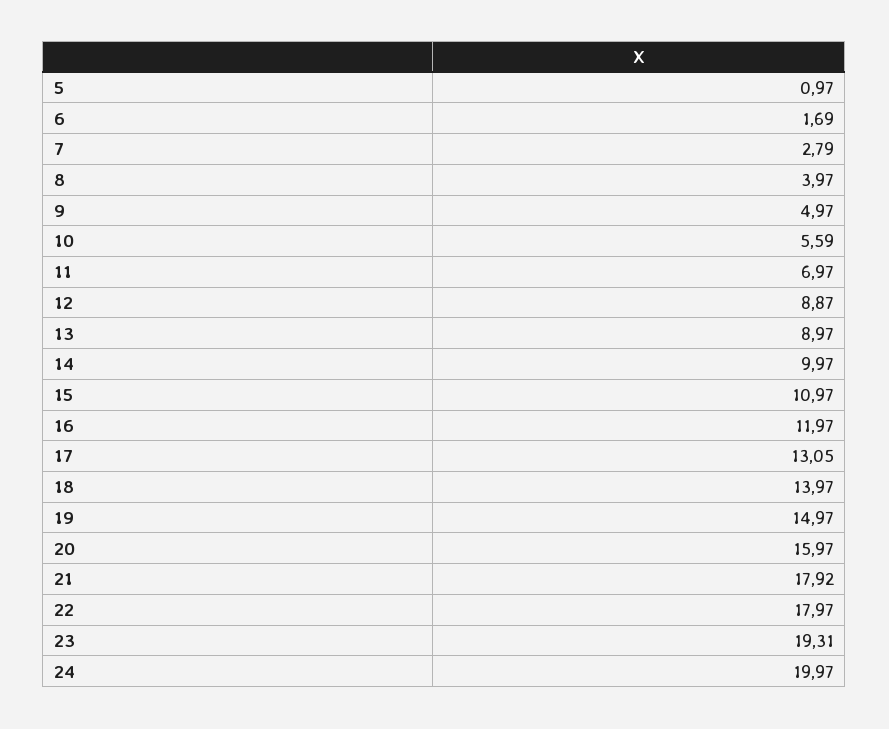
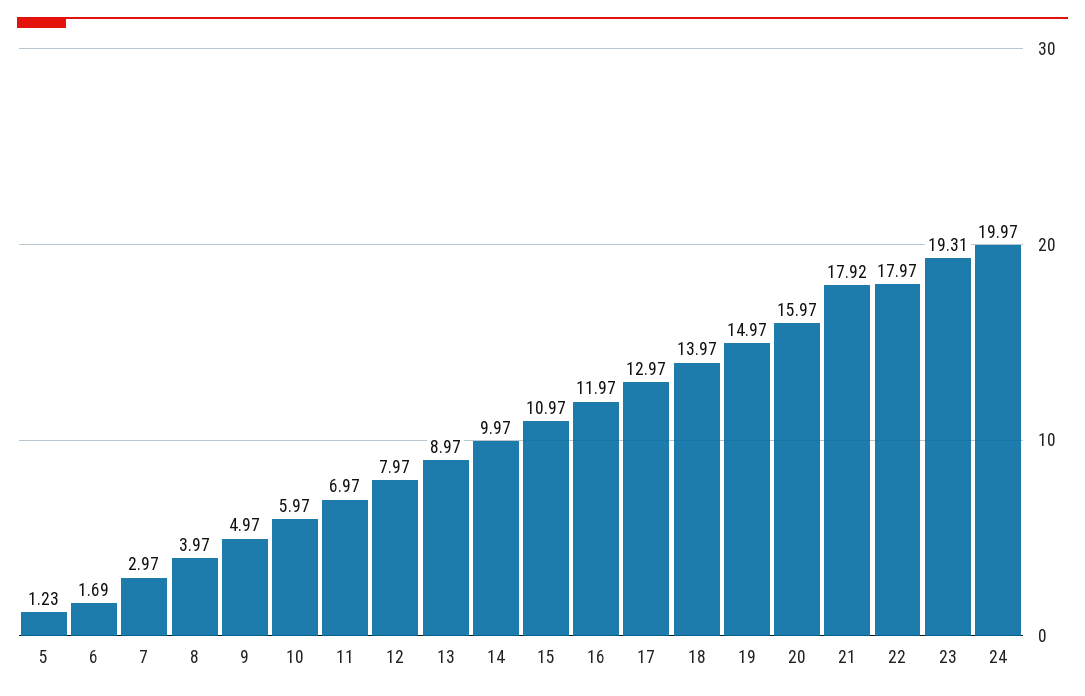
  {
-   "5": 0.97,
+   "5": 1.23,
    "6": 1.69,
-   "7": 2.79,
+   "7": 2.97,
    "8": 3.97,
    "9": 4.97,
-   "10": 5.59,
+   "10": 5.97,
    "11": 6.97,
-   "12": 8.87,
+   "12": 7.97,
    "13": 8.97,
    "14": 9.97,
    "15": 10.97,
    "16": 11.97,
-   "17": 13.05,
+   "17": 12.97,
    "18": 13.97,
    "19": 14.97,
    "20": 15.97,
    "21": 17.92,
    "22": 17.97,
    "23": 19.31,
    "24": 19.97
  }

